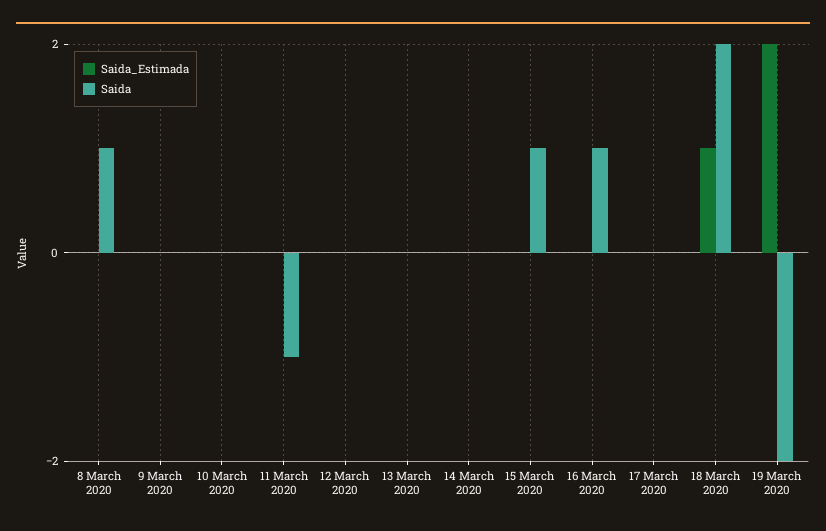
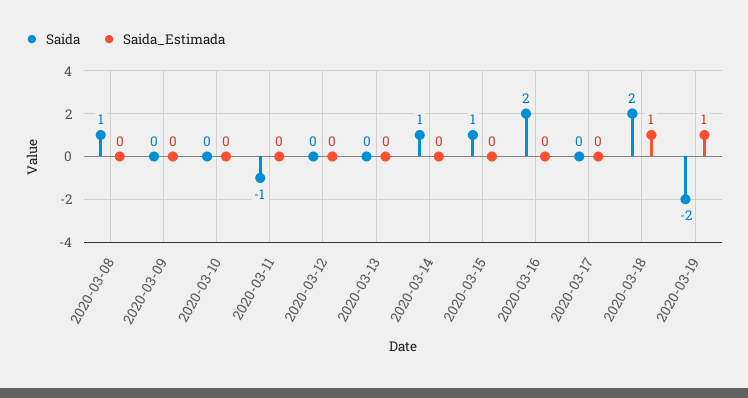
  {
    "Saida_Estimada": {
      "8 March 2020": 0,
      "9 March 2020": 0,
      "10 March 2020": 0,
      "11 March 2020": 0,
      "12 March 2020": 0,
      "13 March 2020": 0,
      "14 March 2020": 0,
      "15 March 2020": 0,
      "16 March 2020": 0,
      "17 March 2020": 0,
      "18 March 2020": 1,
-     "19 March 2020": 2
+     "19 March 2020": 1
    },
    "Saida": {
      "8 March 2020": 1,
      "9 March 2020": 0,
      "10 March 2020": 0,
      "11 March 2020": -1,
      "12 March 2020": 0,
      "13 March 2020": 0,
-     "14 March 2020": 0,
+     "14 March 2020": 1,
      "15 March 2020": 1,
-     "16 March 2020": 1,
+     "16 March 2020": 2,
      "17 March 2020": 0,
      "18 March 2020": 2,
      "19 March 2020": -2
    }
  }

